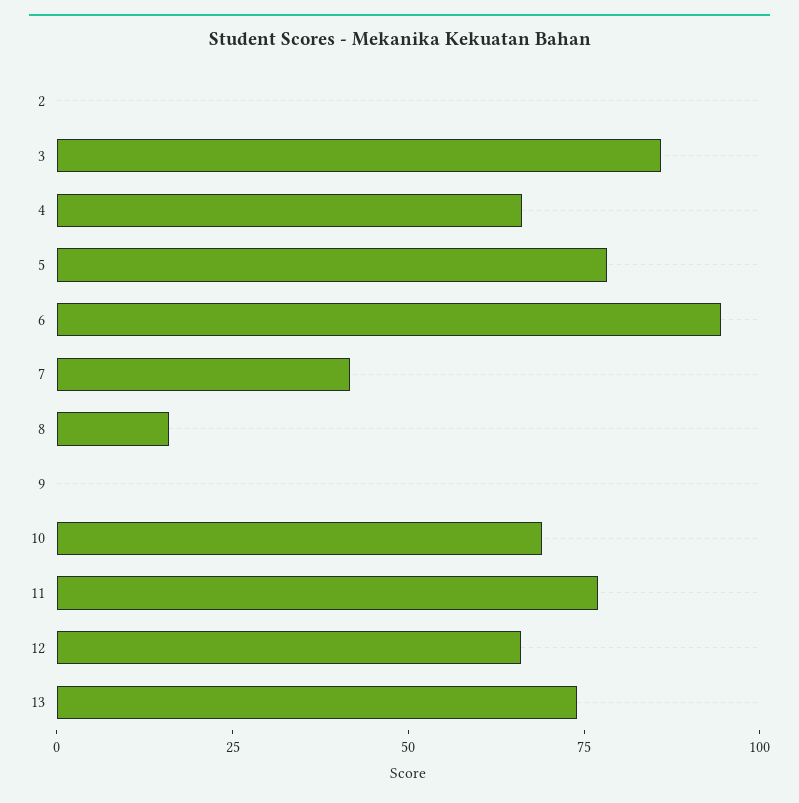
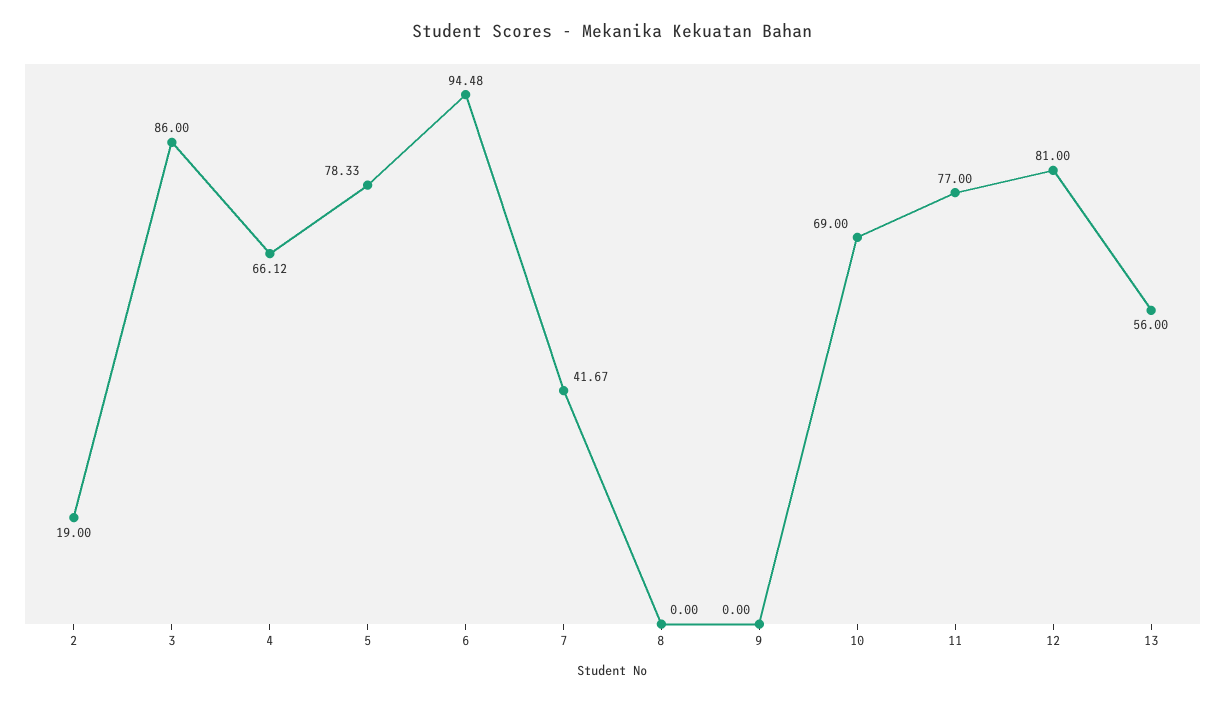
  {
-   "2": 0,
+   "2": 19,
    "3": 86,
    "4": 66.12,
    "5": 78.33,
    "6": 94.48,
    "7": 41.67,
-   "8": 15,
+   "8": 0,
    "9": 0,
    "10": 69,
    "11": 77,
-   "12": 65,
+   "12": 81,
-   "13": 75
+   "13": 56
  }

